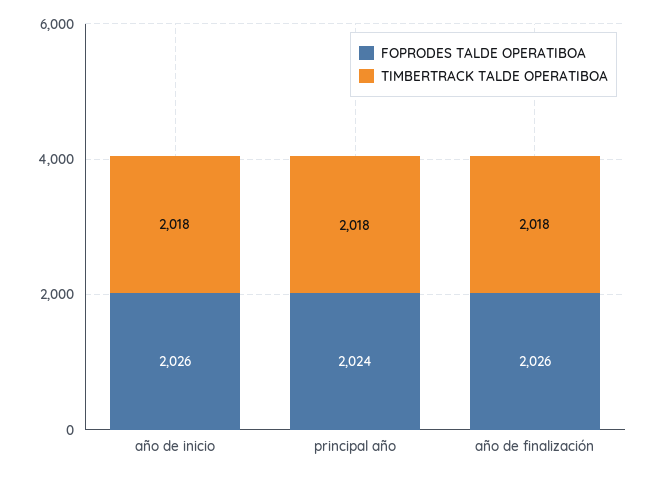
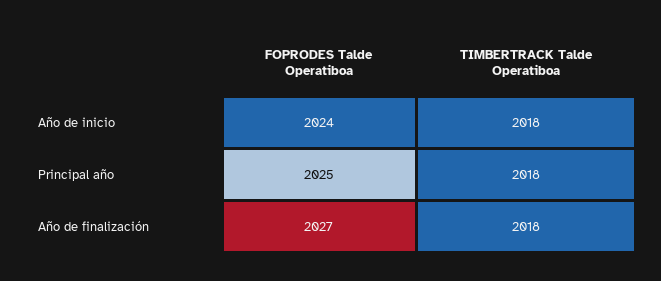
  {
    "FOPRODES TALDE OPERATIBOA": {
-     "año de inicio": 2026,
+     "año de inicio": 2024,
-     "principal año": 2024,
+     "principal año": 2025,
-     "año de finalización": 2026
+     "año de finalización": 2027
    },
    "TIMBERTRACK TALDE OPERATIBOA": {
      "año de inicio": 2018,
      "principal año": 2018,
      "año de finalización": 2018
    }
  }

